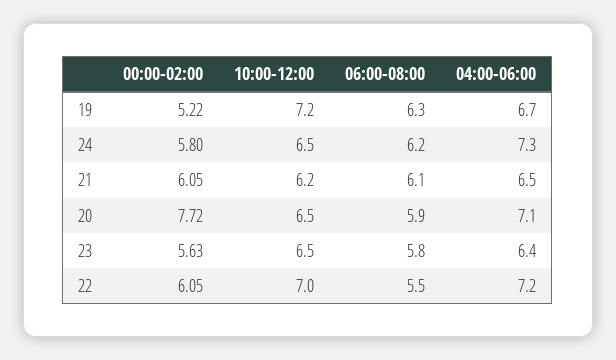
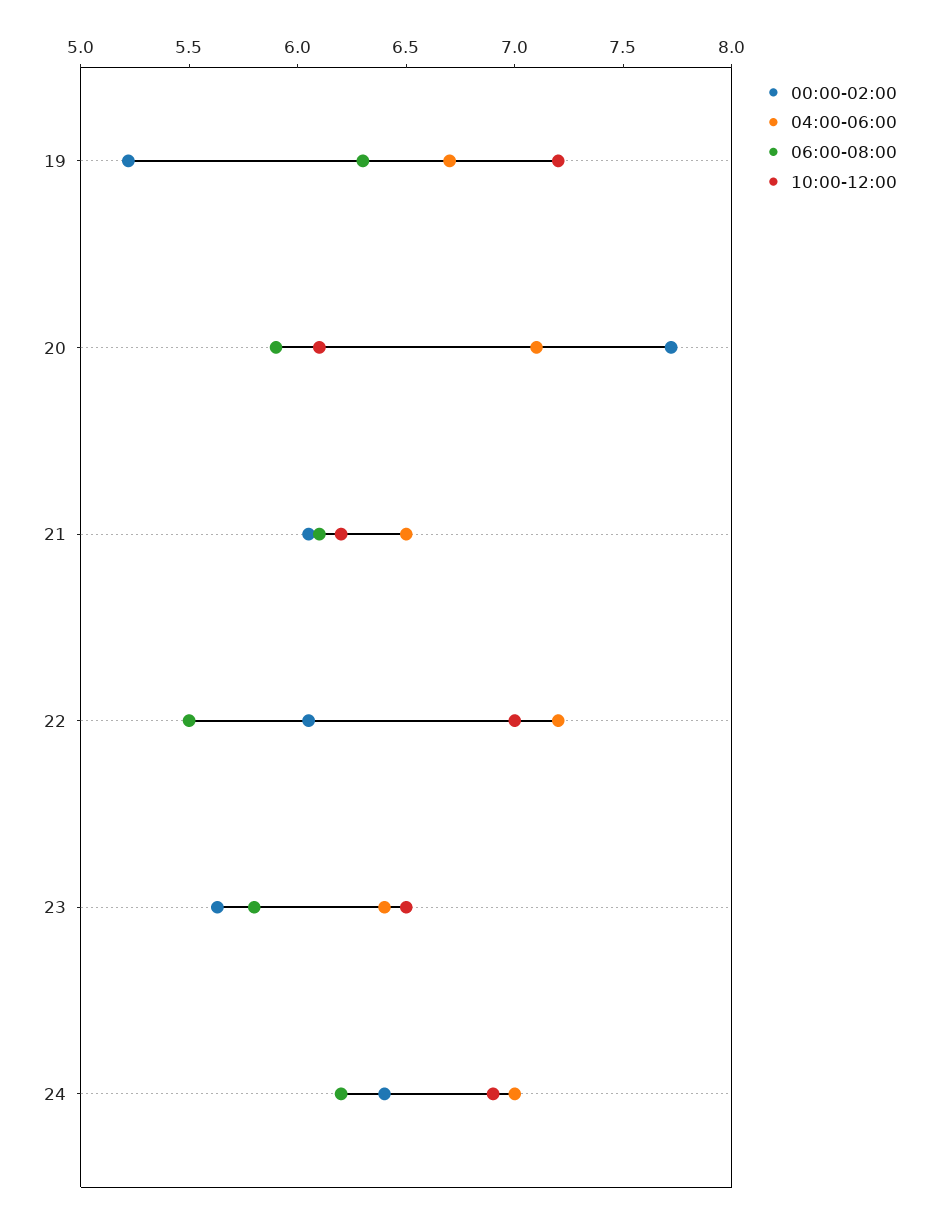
  {
    "00:00-02:00": {
      "19": 5.22,
-     "24": 5.8,
+     "24": 6.4,
      "21": 6.05,
      "20": 7.72,
      "23": 5.63,
      "22": 6.05
    },
    "10:00-12:00": {
      "19": 7.2,
-     "24": 6.5,
+     "24": 6.9,
      "21": 6.2,
-     "20": 6.5,
+     "20": 6.1,
      "23": 6.5,
      "22": 7
    },
    "06:00-08:00": {
      "19": 6.3,
      "24": 6.2,
      "21": 6.1,
      "20": 5.9,
      "23": 5.8,
      "22": 5.5
    },
    "04:00-06:00": {
      "19": 6.7,
-     "24": 7.3,
+     "24": 7,
      "21": 6.5,
      "20": 7.1,
      "23": 6.4,
      "22": 7.2
    }
  }

